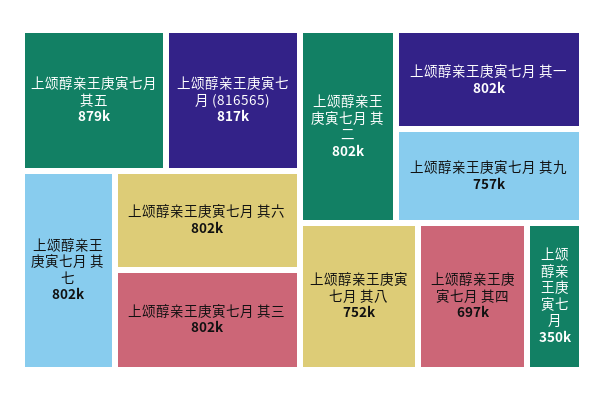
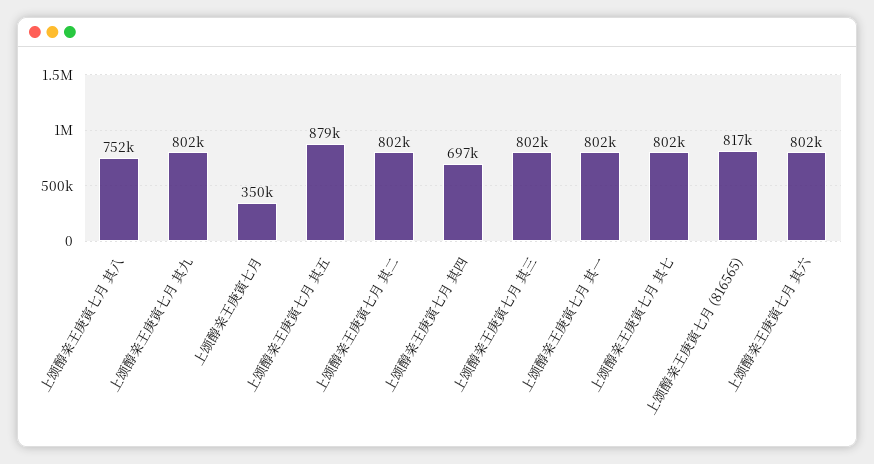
  {
    "上颂醇亲王庚寅七月 其五": 879000,
    "上颂醇亲王庚寅七月 (816565)": 817000,
    "上颂醇亲王庚寅七月 其七": 802000,
    "上颂醇亲王庚寅七月 其六": 802000,
    "上颂醇亲王庚寅七月 其三": 802000,
    "上颂醇亲王庚寅七月 其二": 802000,
    "上颂醇亲王庚寅七月 其一": 802000,
-   "上颂醇亲王庚寅七月 其九": 757000,
+   "上颂醇亲王庚寅七月 其九": 802000,
    "上颂醇亲王庚寅七月 其八": 752000,
    "上颂醇亲王庚寅七月 其四": 697000,
    "上颂醇亲王庚寅七月": 350000
  }

